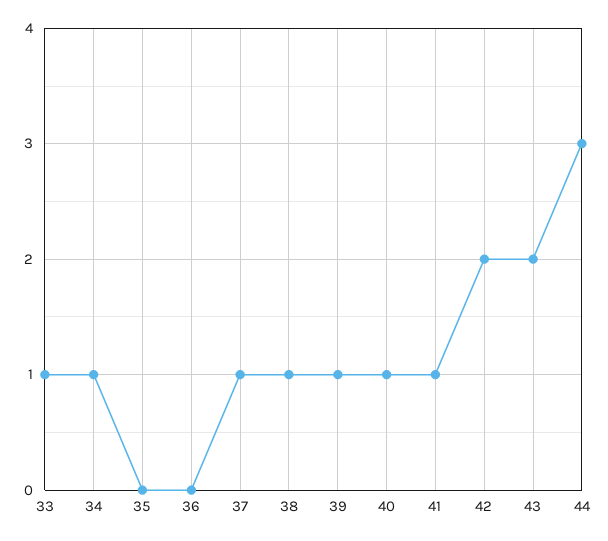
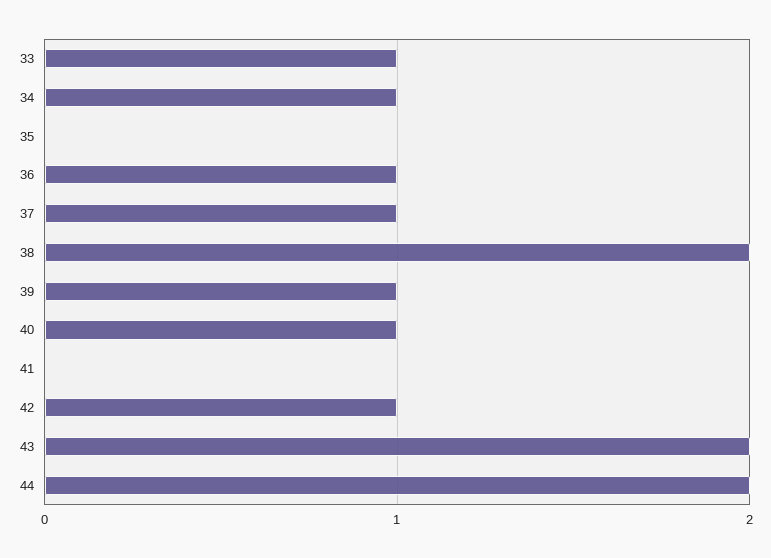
  {
    "33": 1,
    "34": 1,
    "35": 0,
-   "36": 0,
+   "36": 1,
    "37": 1,
-   "38": 1,
+   "38": 2,
    "39": 1,
    "40": 1,
-   "41": 1,
+   "41": 0,
-   "42": 2,
+   "42": 1,
    "43": 2,
-   "44": 3
+   "44": 2
  }

